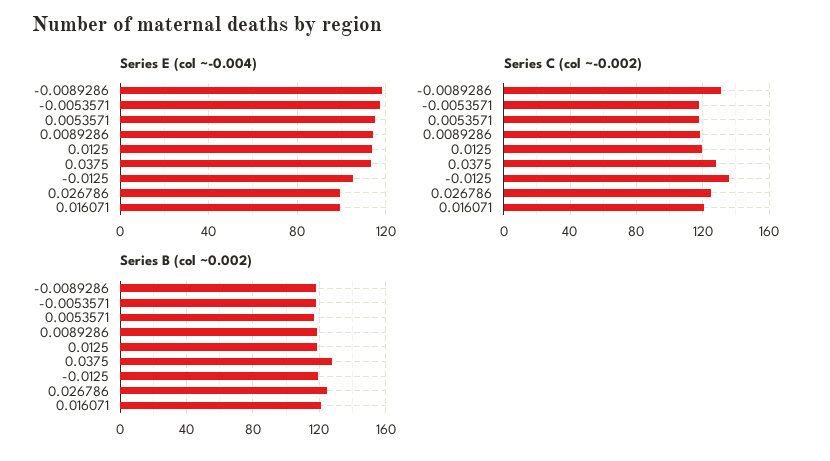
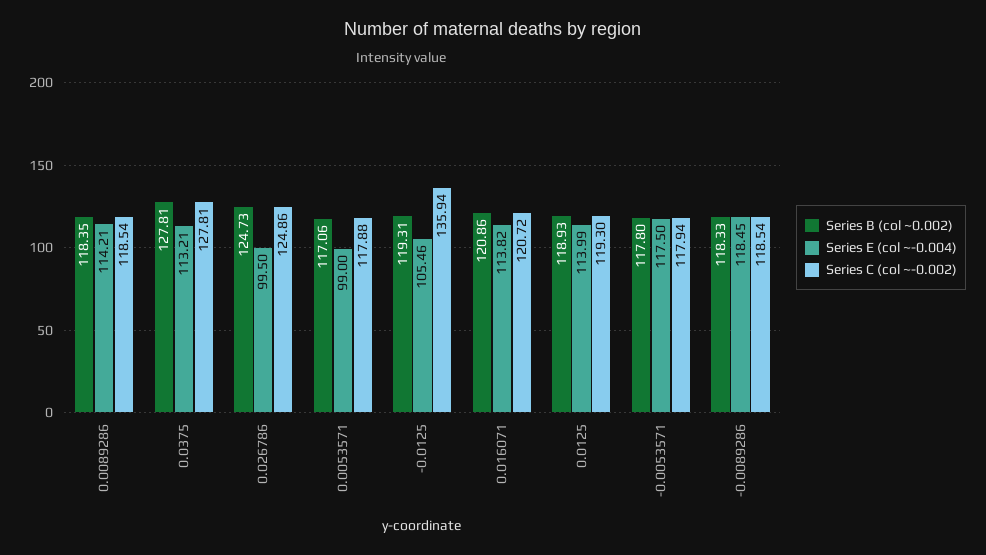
  {
    "Series E (col ~-0.004)": {
      "-0.0089286": 118.45,
      "-0.0053571": 117.5,
-     "0.0053571": 115,
+     "0.0053571": 99,
      "0.0089286": 114.21,
      "0.0125": 113.99,
      "0.0375": 113.21,
      "-0.0125": 105.46,
      "0.026786": 99.5,
-     "0.016071": 100
+     "0.016071": 113.82
    },
    "Series C (col ~-0.002)": {
-     "-0.0089286": 130,
+     "-0.0089286": 118.54,
      "-0.0053571": 117.94,
      "0.0053571": 117.88,
      "0.0089286": 118.54,
      "0.0125": 119.3,
      "0.0375": 127.81,
      "-0.0125": 135.94,
      "0.026786": 124.86,
      "0.016071": 120.72
    },
    "Series B (col ~0.002)": {
      "-0.0089286": 118.33,
      "-0.0053571": 117.8,
      "0.0053571": 117.06,
      "0.0089286": 118.35,
      "0.0125": 118.93,
      "0.0375": 127.81,
      "-0.0125": 119.31,
      "0.026786": 124.73,
      "0.016071": 120.86
    }
  }

